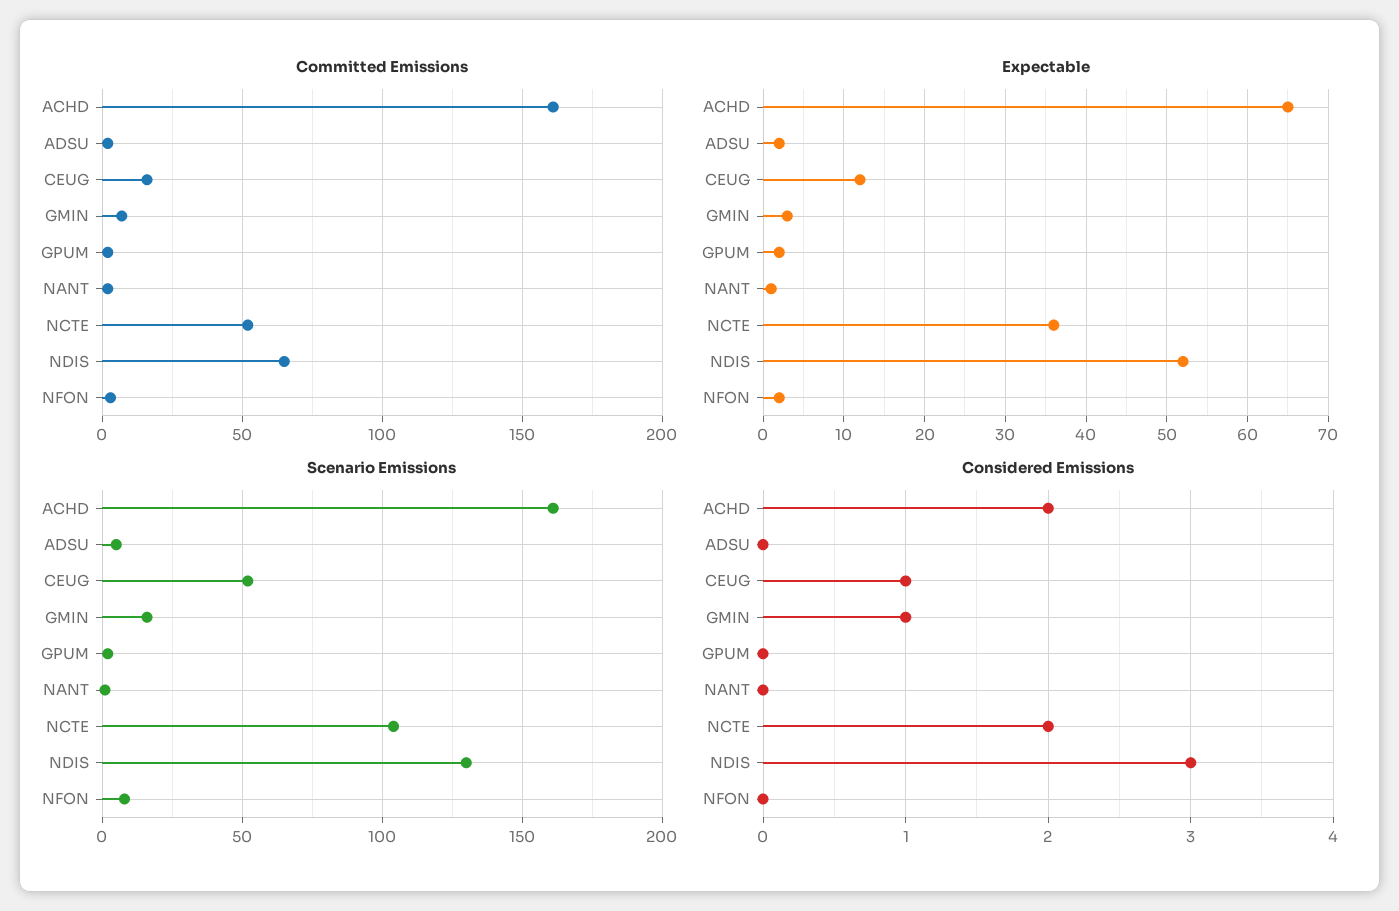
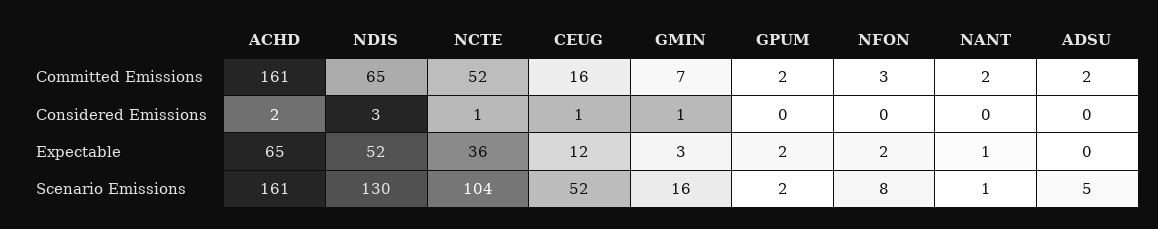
  {
    "Committed Emissions": {
      "ACHD": 161,
      "ADSU": 2,
      "CEUG": 16,
      "GMIN": 7,
      "GPUM": 2,
      "NANT": 2,
      "NCTE": 52,
      "NDIS": 65,
      "NFON": 3
    },
    "Expectable": {
      "ACHD": 65,
-     "ADSU": 2,
+     "ADSU": 0,
      "CEUG": 12,
      "GMIN": 3,
      "GPUM": 2,
      "NANT": 1,
      "NCTE": 36,
      "NDIS": 52,
      "NFON": 2
    },
    "Scenario Emissions": {
      "ACHD": 161,
      "ADSU": 5,
      "CEUG": 52,
      "GMIN": 16,
      "GPUM": 2,
      "NANT": 1,
      "NCTE": 104,
      "NDIS": 130,
      "NFON": 8
    },
    "Considered Emissions": {
      "ACHD": 2,
      "ADSU": 0,
      "CEUG": 1,
      "GMIN": 1,
      "GPUM": 0,
      "NANT": 0,
-     "NCTE": 2,
+     "NCTE": 1,
      "NDIS": 3,
      "NFON": 0
    }
  }

